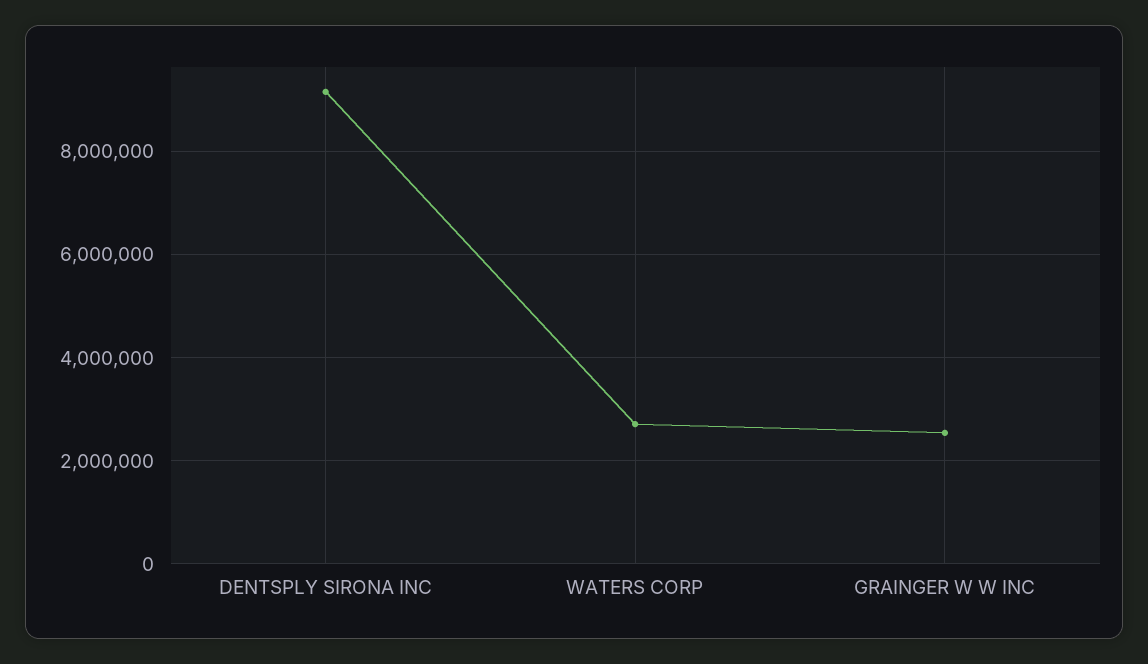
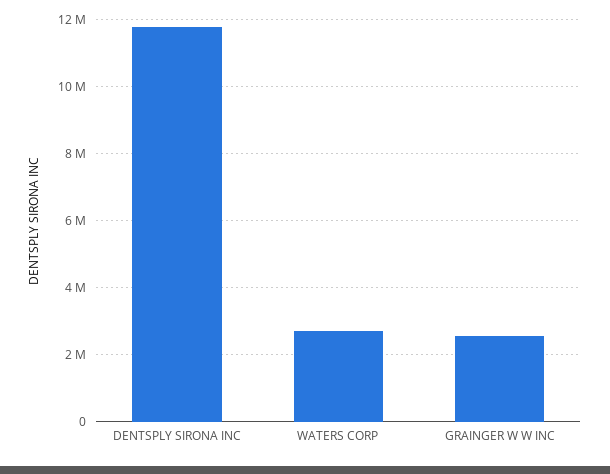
  {
-   "DENTSPLY SIRONA INC": 9200000,
+   "DENTSPLY SIRONA INC": 11800000,
    "WATERS CORP": 2800000,
    "GRAINGER W W INC": 2600000
  }

